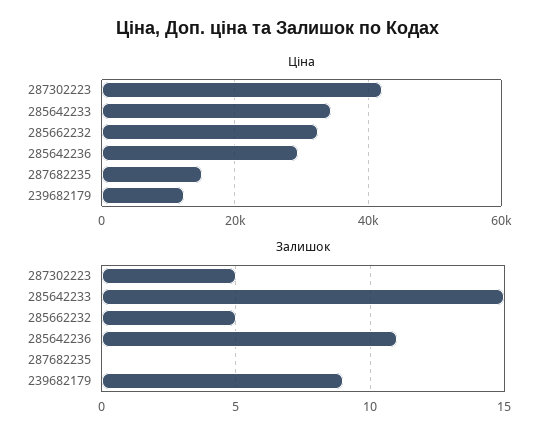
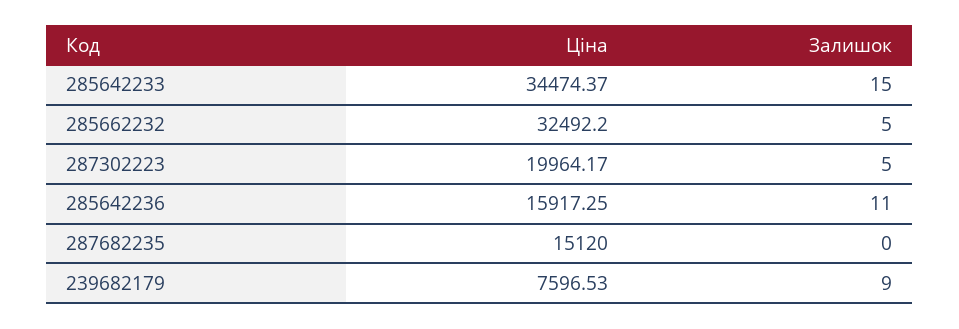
  {
    "Ціна": {
-     "287302223": 42000,
+     "287302223": 19964.17,
      "285642233": 34474.37,
      "285662232": 32492.2,
-     "285642236": 30000,
+     "285642236": 15917.25,
      "287682235": 15120,
-     "239682179": 12000
+     "239682179": 7596.53
    },
    "Залишок": {
      "287302223": 5,
      "285642233": 15,
      "285662232": 5,
      "285642236": 11,
      "287682235": 0,
      "239682179": 9
    }
  }

